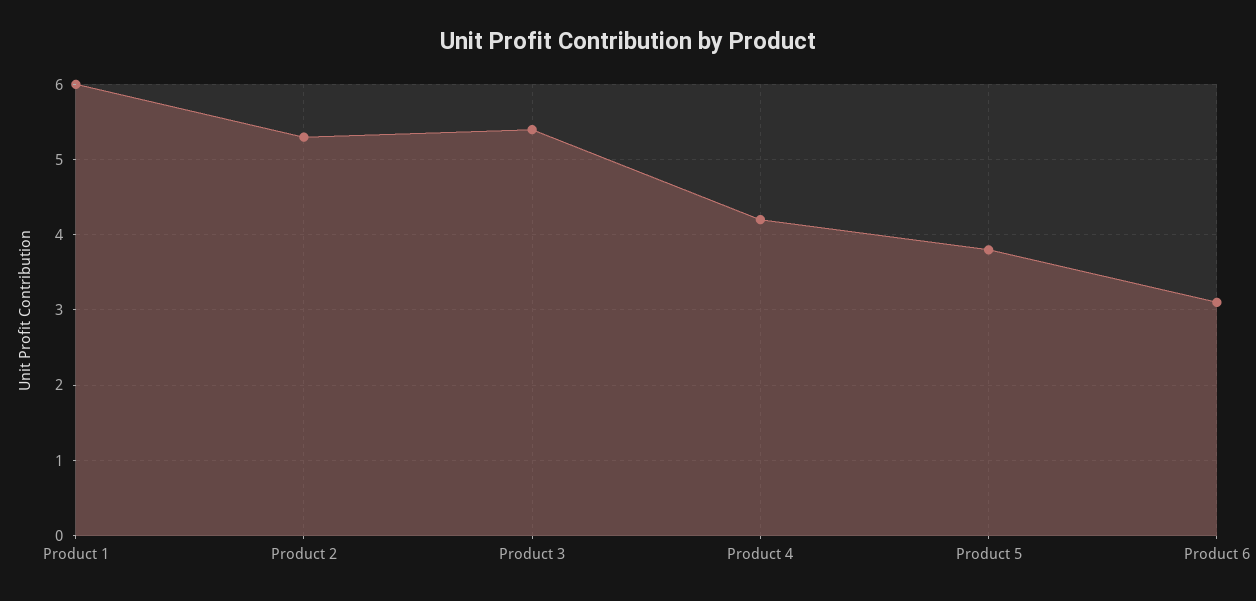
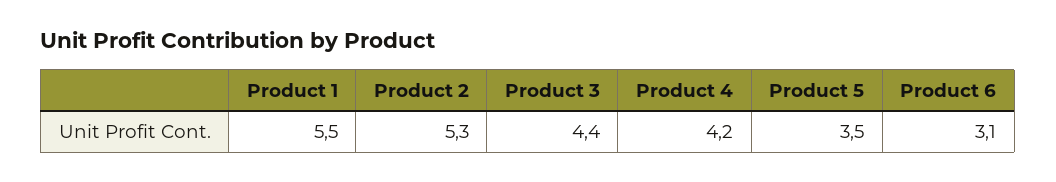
  {
-   "Product 1": 6,
+   "Product 1": 5.5,
    "Product 2": 5.3,
-   "Product 3": 5.4,
+   "Product 3": 4.4,
    "Product 4": 4.2,
-   "Product 5": 3.8,
+   "Product 5": 3.5,
    "Product 6": 3.1
  }

